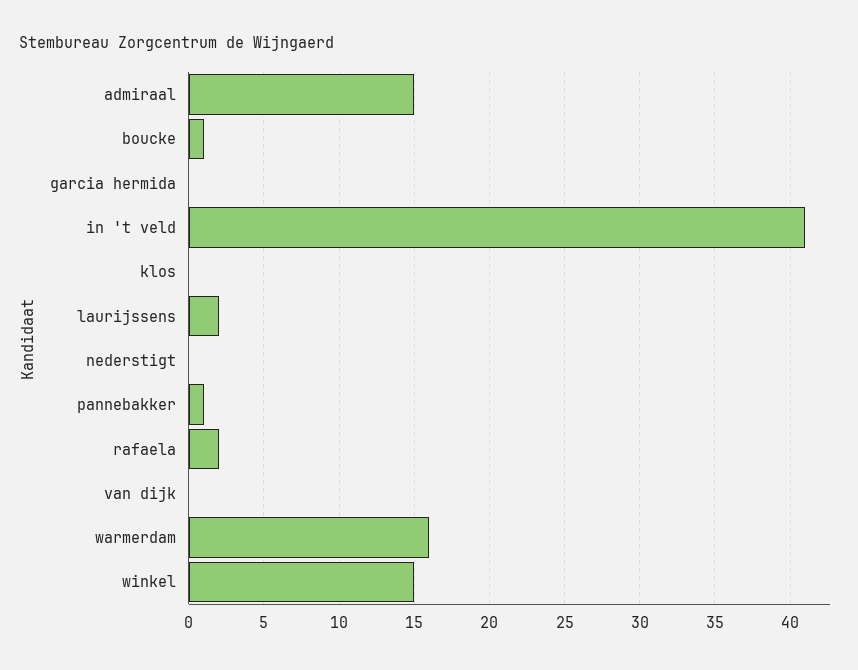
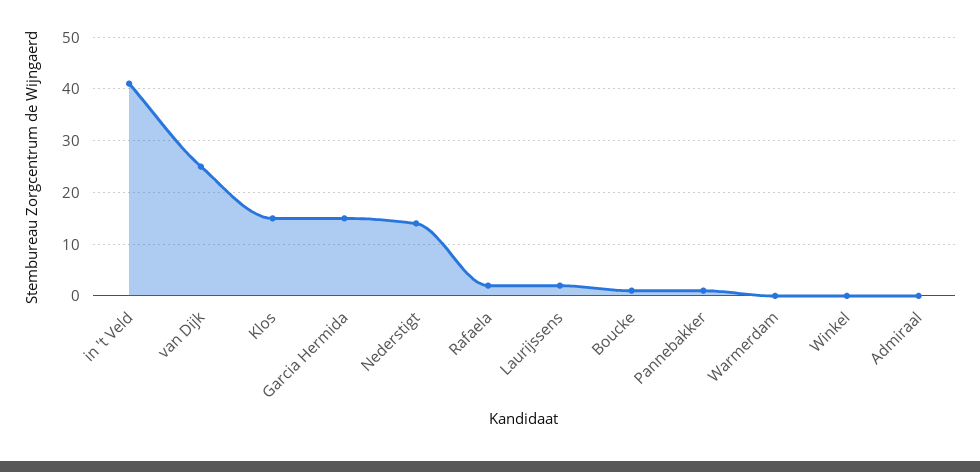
  {
-   "admiraal": 15,
+   "admiraal": 0,
    "boucke": 1,
-   "garcia hermida": 0,
+   "garcia hermida": 15,
    "in 't veld": 41,
-   "klos": 0,
+   "klos": 15,
    "laurijssens": 2,
-   "nederstigt": 0,
+   "nederstigt": 15,
    "pannebakker": 1,
    "rafaela": 2,
-   "van dijk": 0,
+   "van dijk": 25,
-   "warmerdam": 16,
+   "warmerdam": 0,
-   "winkel": 15
+   "winkel": 0
  }

